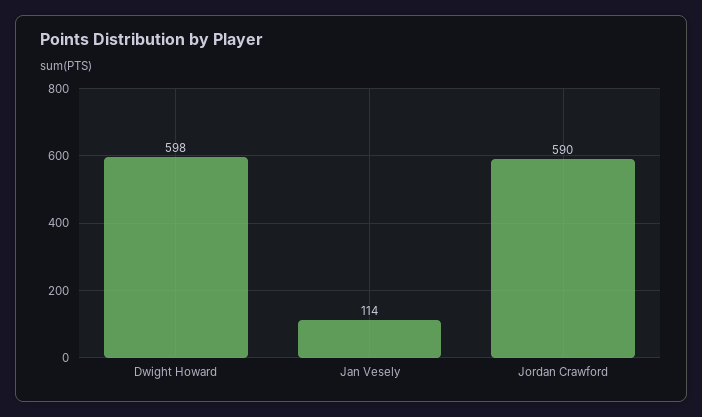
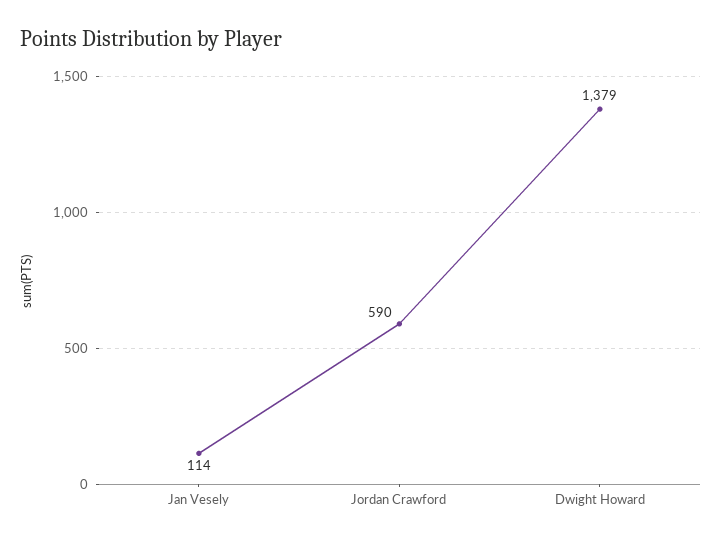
  {
-   "Dwight Howard": 598,
+   "Dwight Howard": 1379,
    "Jan Vesely": 114,
    "Jordan Crawford": 590
  }

